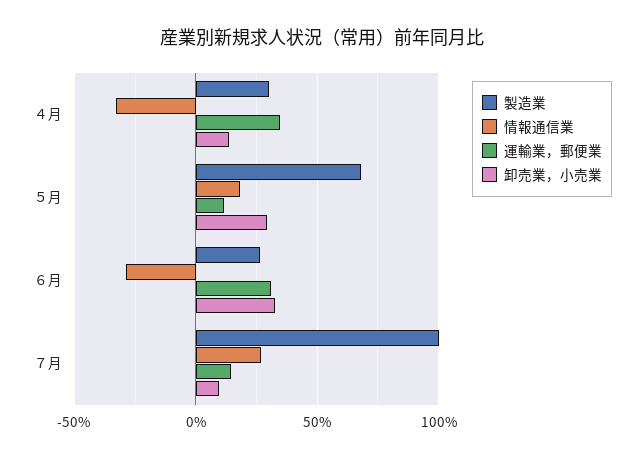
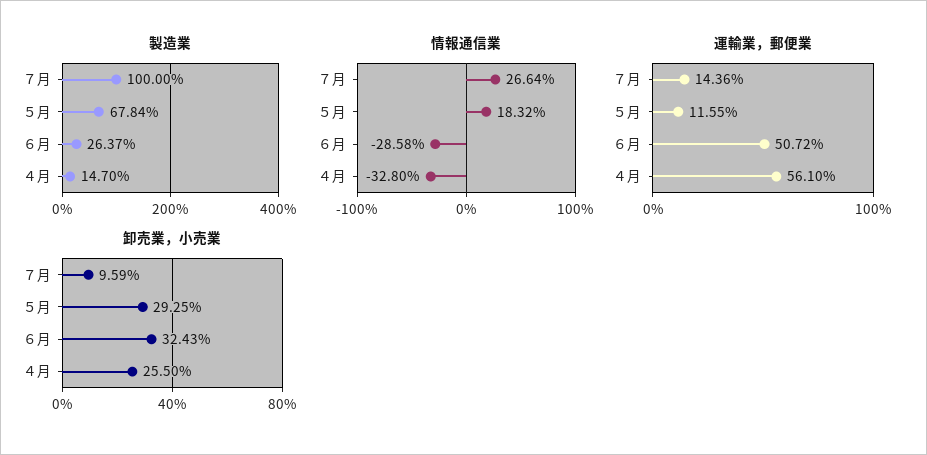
  {
    "製造業": {
-     "４月": 30,
+     "４月": 14.7,
      "５月": 67.84,
      "６月": 26.37,
      "７月": 100
    },
    "情報通信業": {
      "４月": -32.8,
      "５月": 18.32,
      "６月": -28.58,
      "７月": 26.64
    },
    "運輸業，郵便業": {
-     "４月": 35,
+     "４月": 56.1,
      "５月": 11.55,
-     "６月": 30,
+     "６月": 50.72,
      "７月": 14.36
    },
    "卸売業，小売業": {
-     "４月": 15,
+     "４月": 25.5,
      "５月": 29.25,
      "６月": 32.43,
      "７月": 9.59
    }
  }

